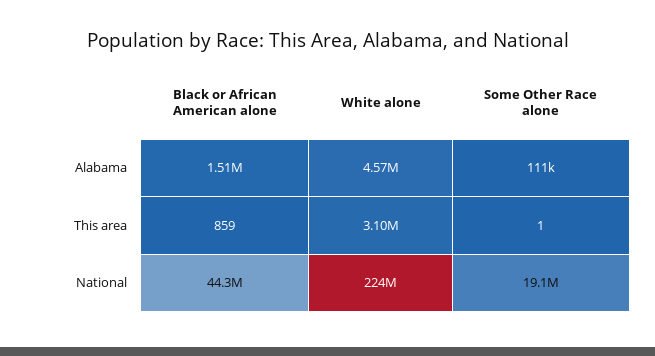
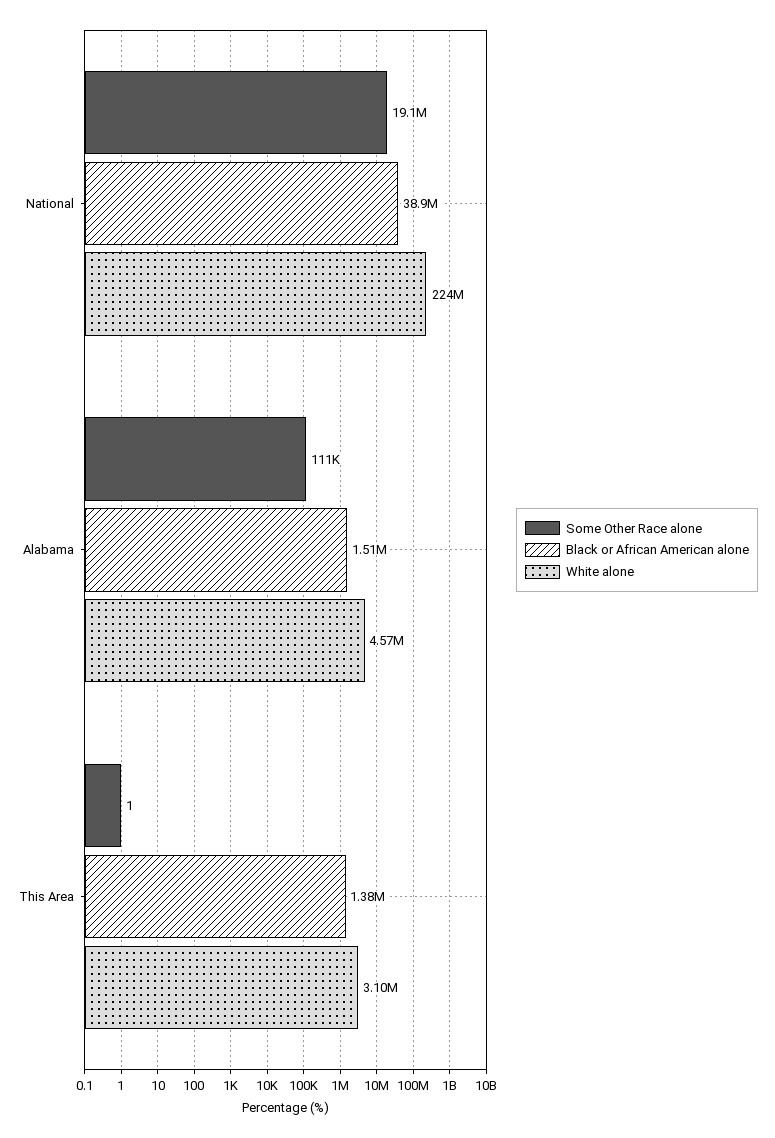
  {
    "Black or African American alone": {
      "Alabama": 1510000,
-     "This area": 859,
+     "This area": 1380000,
-     "National": 44300000
+     "National": 38900000
    },
    "White alone": {
      "Alabama": 4570000,
      "This area": 3100000,
      "National": 224000000
    },
    "Some Other Race alone": {
      "Alabama": 111000,
      "This area": 1,
      "National": 19100000
    }
  }

